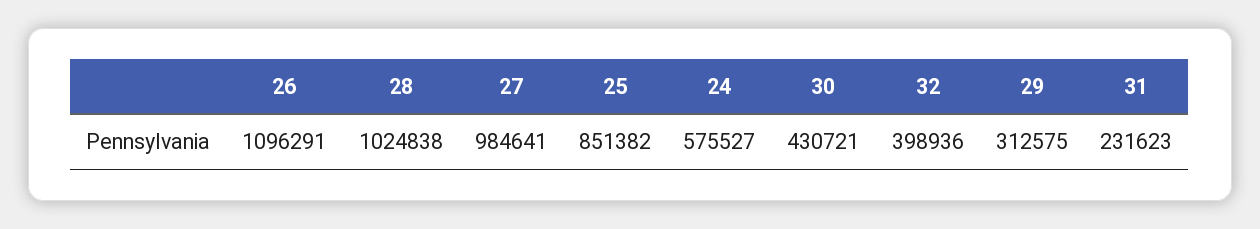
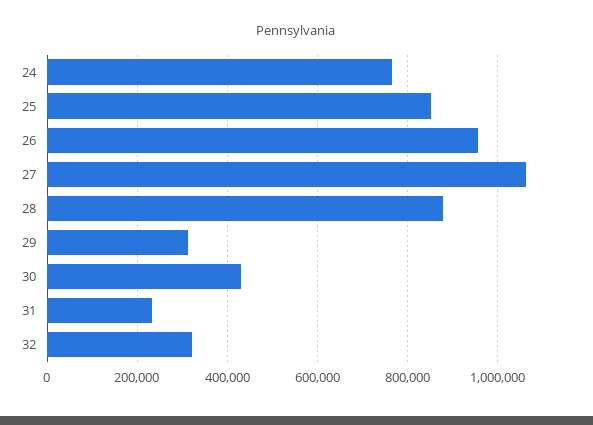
  {
-   "26": 1096291,
+   "26": 960000,
-   "28": 1024838,
+   "28": 880000,
-   "27": 984641,
+   "27": 1060000,
    "25": 851382,
-   "24": 575527,
+   "24": 760000,
    "30": 430721,
-   "32": 398936,
+   "32": 320000,
    "29": 312575,
    "31": 231623
  }

